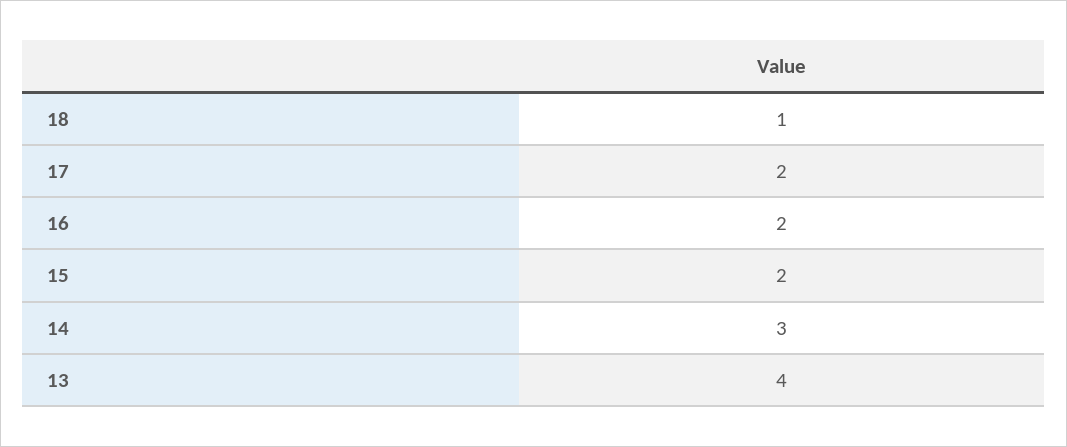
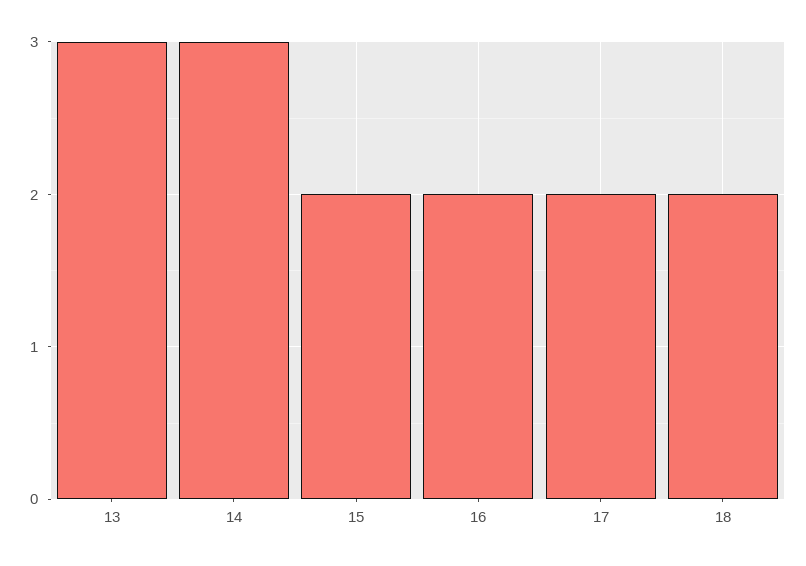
  {
-   "18": 1,
+   "18": 2,
    "17": 2,
    "16": 2,
    "15": 2,
    "14": 3,
-   "13": 4
+   "13": 3
  }

